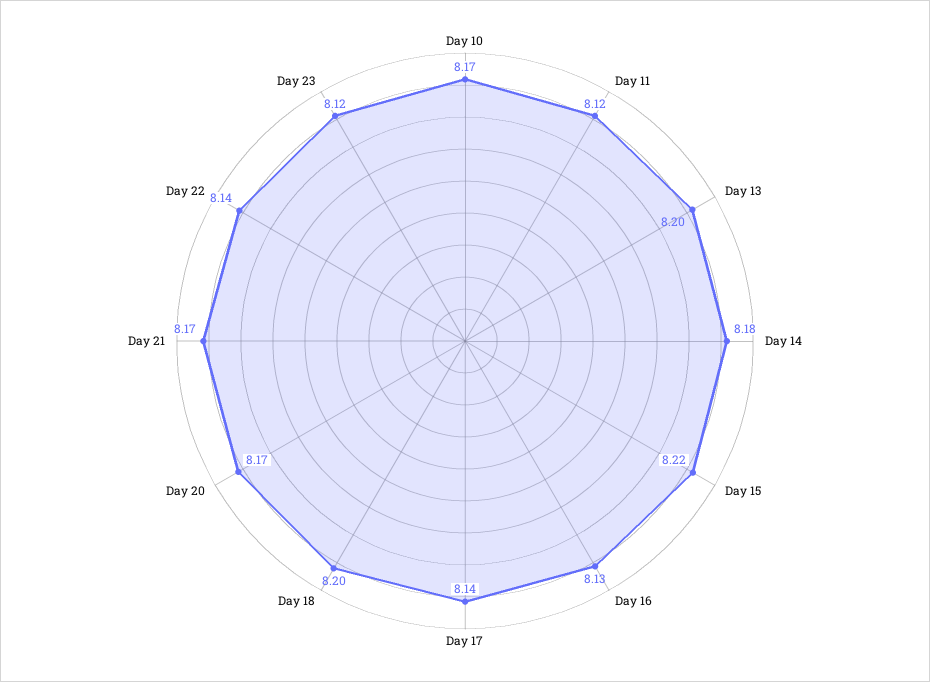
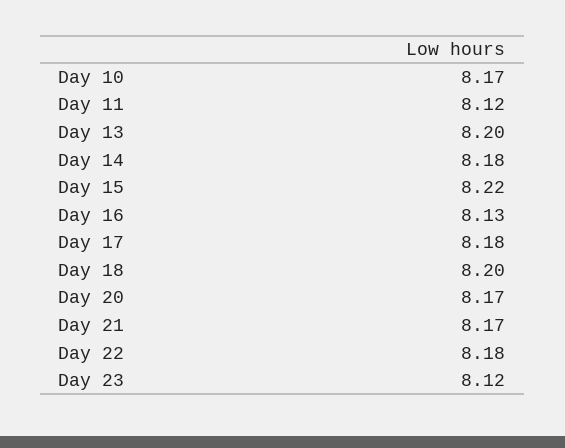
  {
    "Day 10": 8.17,
    "Day 11": 8.12,
    "Day 13": 8.2,
    "Day 14": 8.18,
    "Day 15": 8.22,
    "Day 16": 8.13,
-   "Day 17": 8.14,
+   "Day 17": 8.18,
    "Day 18": 8.2,
    "Day 20": 8.17,
    "Day 21": 8.17,
-   "Day 22": 8.14,
+   "Day 22": 8.18,
    "Day 23": 8.12
  }

